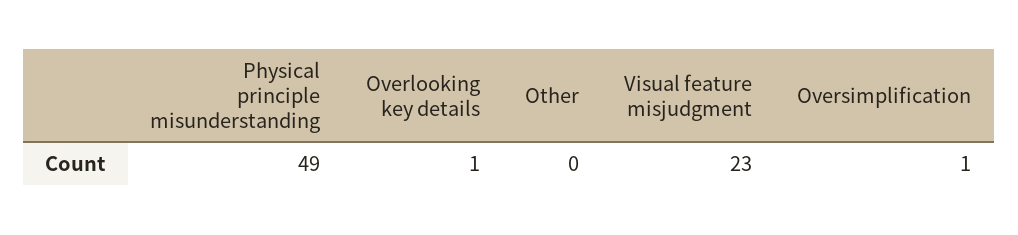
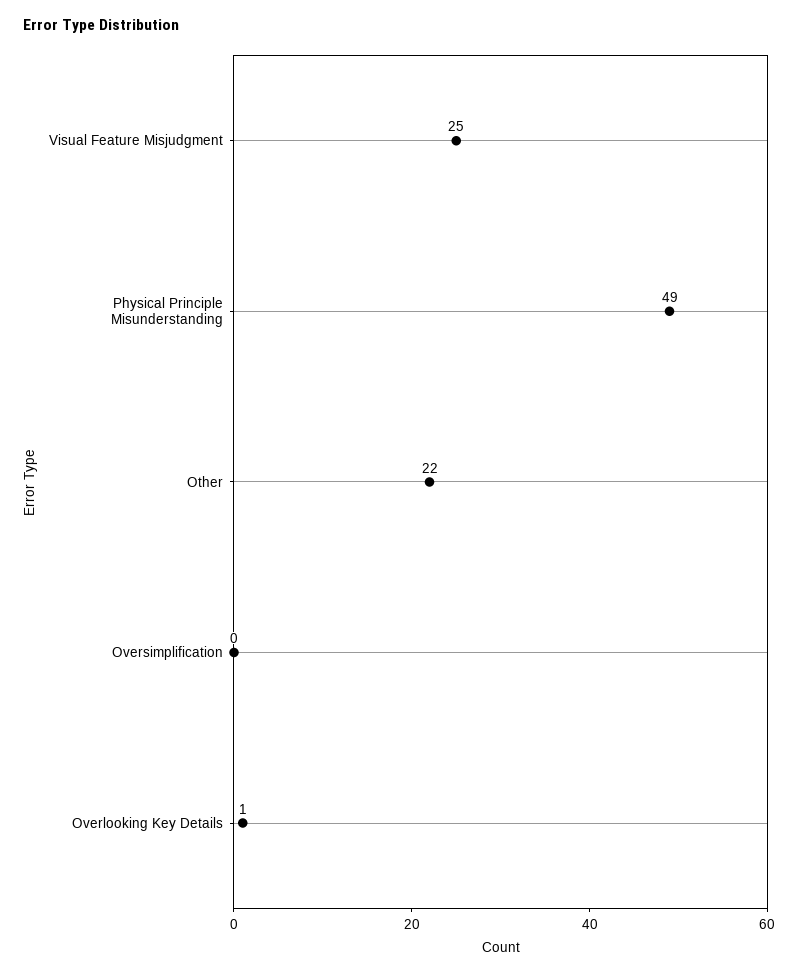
  {
    "Physical principle misunderstanding": 49,
    "Overlooking key details": 1,
-   "Other": 0,
+   "Other": 22,
-   "Visual feature misjudgment": 23,
+   "Visual feature misjudgment": 25,
-   "Oversimplification": 1
+   "Oversimplification": 0
  }

